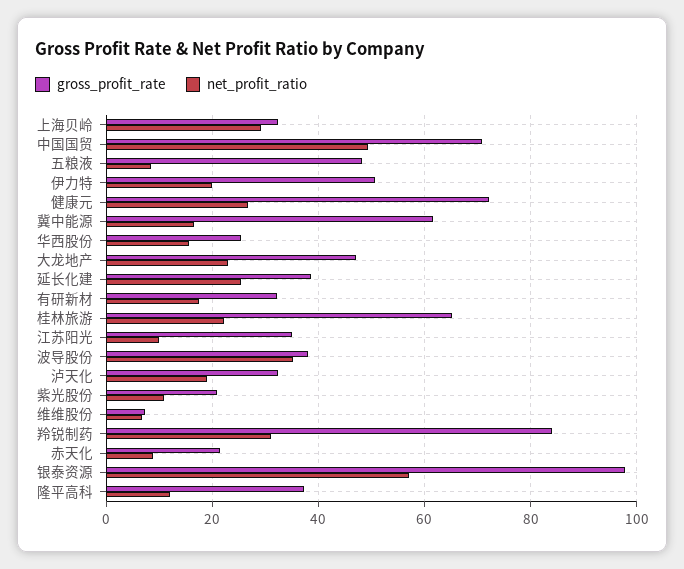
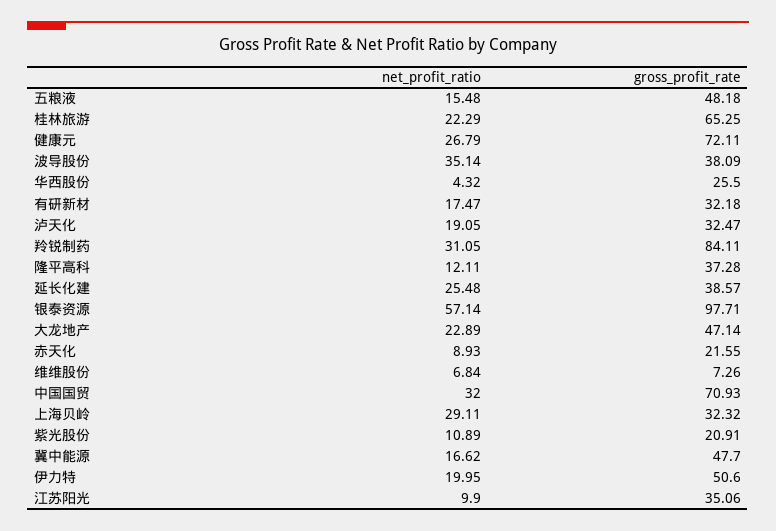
  {
    "gross_profit_rate": {
      "上海贝岭": 32.32,
      "中国国贸": 70.93,
      "五粮液": 48.18,
      "伊力特": 50.6,
      "健康元": 72.11,
-     "冀中能源": 62,
+     "冀中能源": 47.7,
      "华西股份": 25.5,
      "大龙地产": 47.14,
      "延长化建": 38.57,
      "有研新材": 32.18,
      "桂林旅游": 65.25,
      "江苏阳光": 35.06,
      "波导股份": 38.09,
      "泸天化": 32.47,
      "紫光股份": 20.91,
      "维维股份": 7.26,
      "羚锐制药": 84.11,
      "赤天化": 21.55,
      "银泰资源": 97.71,
      "隆平高科": 37.28
    },
    "net_profit_ratio": {
      "上海贝岭": 29.11,
-     "中国国贸": 50,
+     "中国国贸": 32,
-     "五粮液": 8,
+     "五粮液": 15.48,
      "伊力特": 19.95,
      "健康元": 26.79,
      "冀中能源": 16.62,
-     "华西股份": 16,
+     "华西股份": 4.32,
      "大龙地产": 22.89,
      "延长化建": 25.48,
      "有研新材": 17.47,
      "桂林旅游": 22.29,
      "江苏阳光": 9.9,
      "波导股份": 35.14,
      "泸天化": 19.05,
      "紫光股份": 10.89,
      "维维股份": 6.84,
      "羚锐制药": 31.05,
      "赤天化": 8.93,
      "银泰资源": 57.14,
      "隆平高科": 12.11
    }
  }

